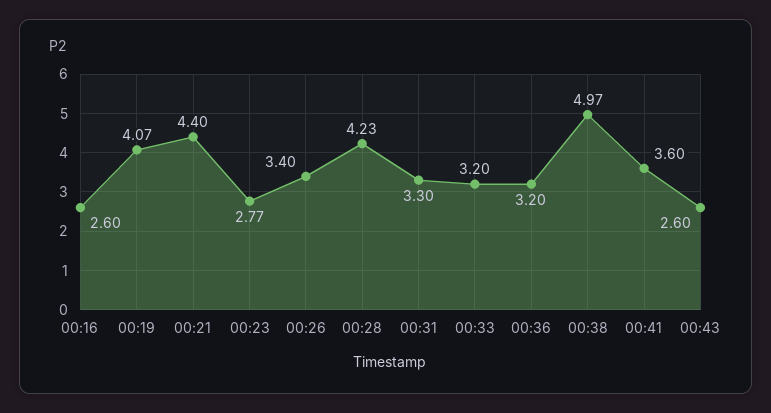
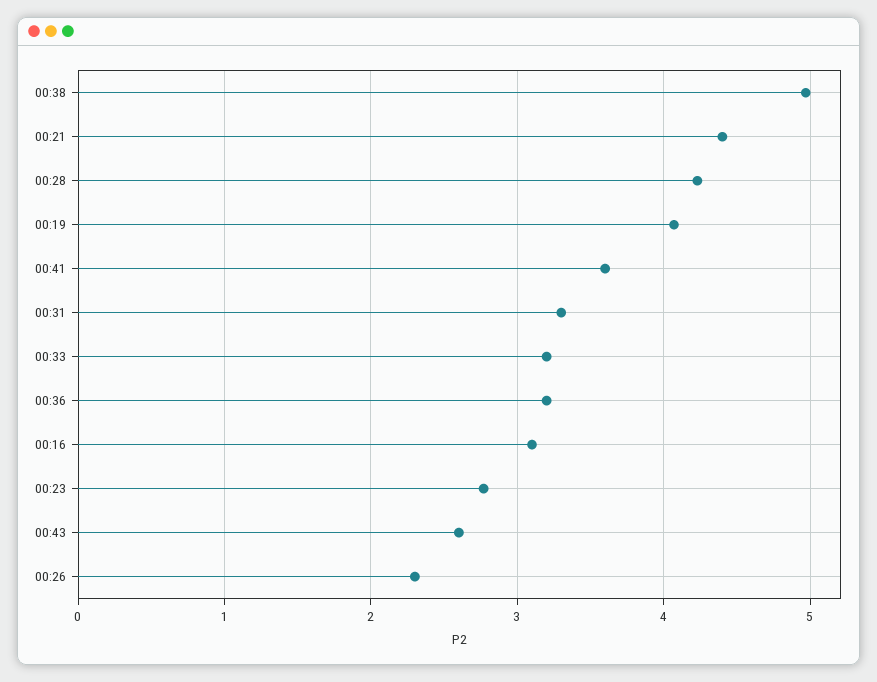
  {
-   "00:16": 2.6,
+   "00:16": 3.1,
    "00:19": 4.07,
    "00:21": 4.4,
    "00:23": 2.77,
-   "00:26": 3.4,
+   "00:26": 2.3,
    "00:28": 4.23,
    "00:31": 3.3,
    "00:33": 3.2,
    "00:36": 3.2,
    "00:38": 4.97,
    "00:41": 3.6,
    "00:43": 2.6
  }

